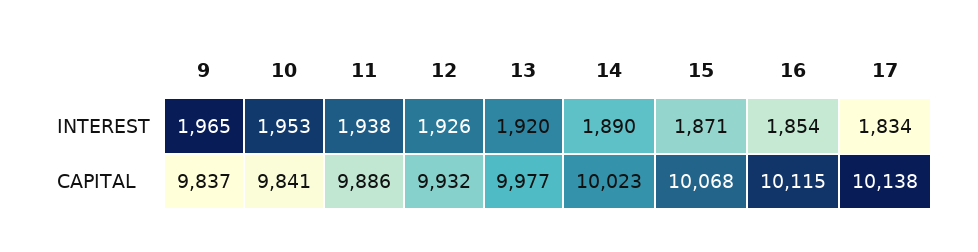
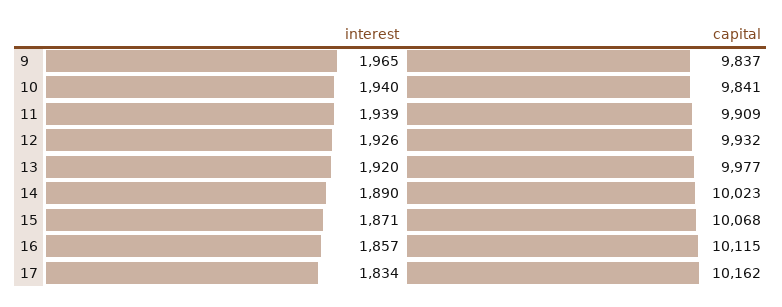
  {
    "9": {
      "INTEREST": 1965,
      "CAPITAL": 9837
    },
    "10": {
-     "INTEREST": 1953,
+     "INTEREST": 1940,
      "CAPITAL": 9841
    },
    "11": {
-     "INTEREST": 1938,
+     "INTEREST": 1939,
-     "CAPITAL": 9886
+     "CAPITAL": 9909
    },
    "12": {
      "INTEREST": 1926,
      "CAPITAL": 9932
    },
    "13": {
      "INTEREST": 1920,
      "CAPITAL": 9977
    },
    "14": {
      "INTEREST": 1890,
      "CAPITAL": 10023
    },
    "15": {
      "INTEREST": 1871,
      "CAPITAL": 10068
    },
    "16": {
-     "INTEREST": 1854,
+     "INTEREST": 1857,
      "CAPITAL": 10115
    },
    "17": {
      "INTEREST": 1834,
-     "CAPITAL": 10138
+     "CAPITAL": 10162
    }
  }

